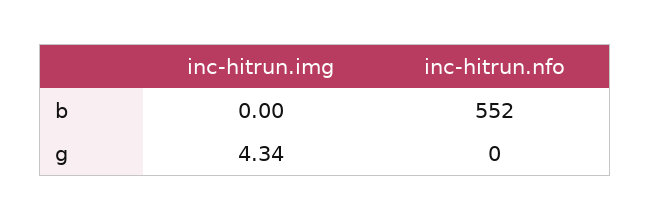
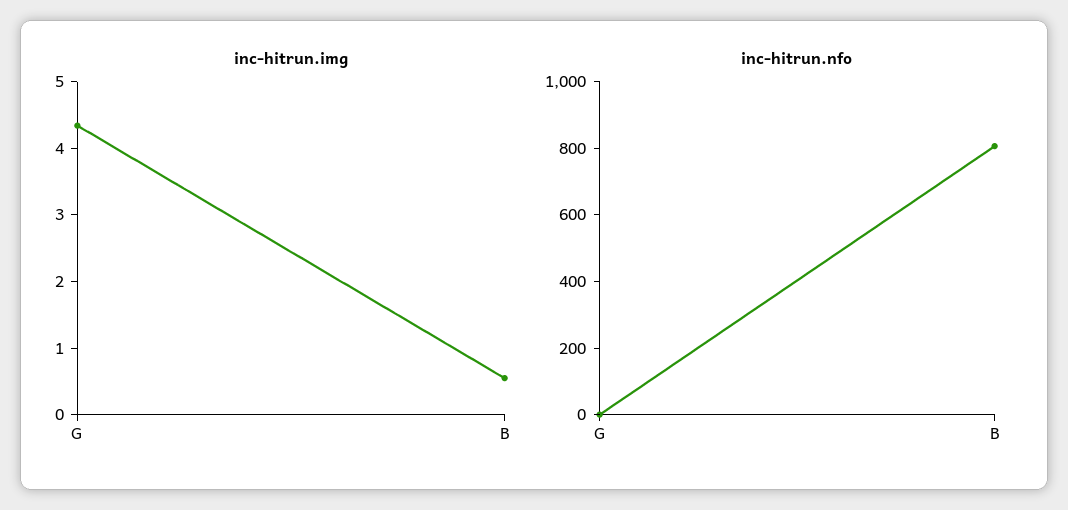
  {
    "inc-hitrun.img": {
-     "b": 0,
+     "b": 0.6,
      "g": 4.34
    },
    "inc-hitrun.nfo": {
-     "b": 552,
+     "b": 800,
      "g": 0
    }
  }

